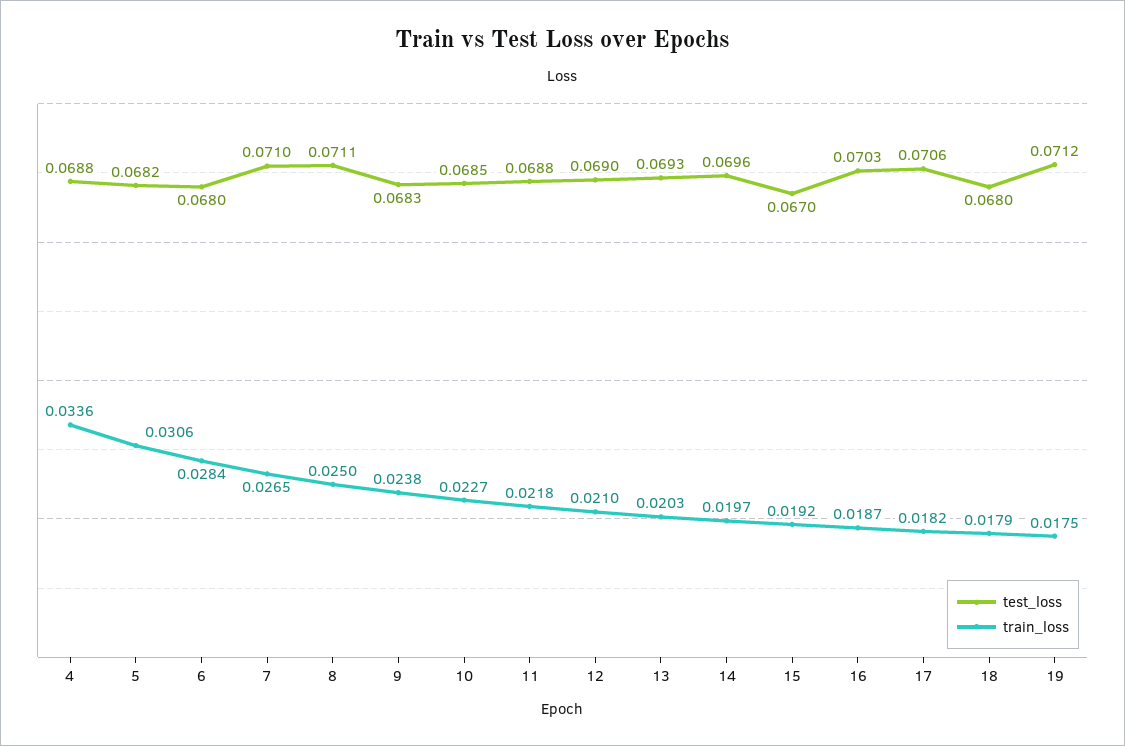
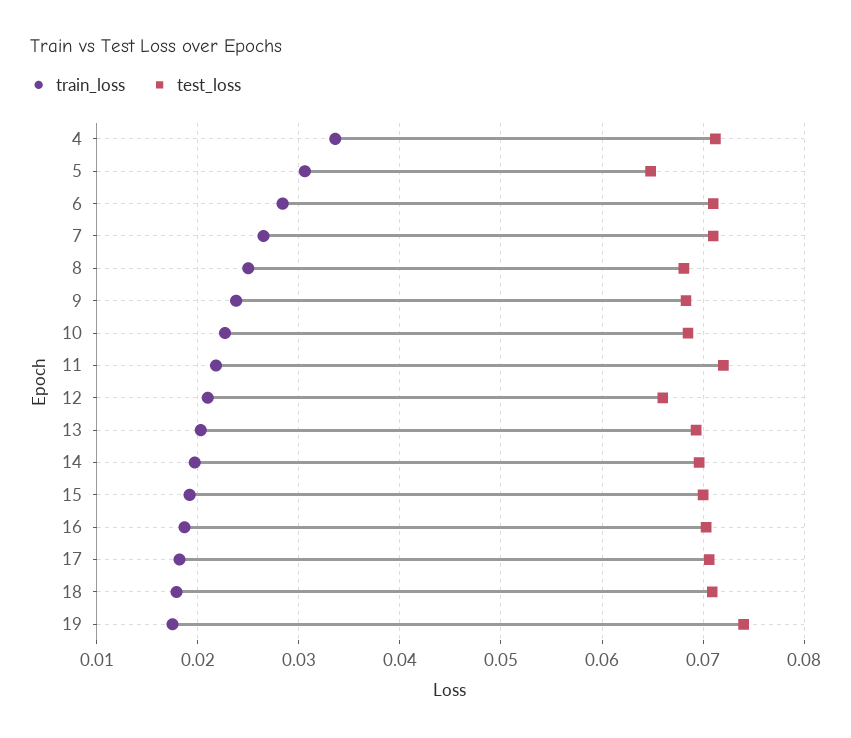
  {
    "test_loss": {
-     "4": 0.0688,
+     "4": 0.071,
-     "5": 0.0682,
+     "5": 0.065,
-     "6": 0.068,
+     "6": 0.071,
      "7": 0.071,
-     "8": 0.0711,
+     "8": 0.068,
      "9": 0.0683,
      "10": 0.0685,
-     "11": 0.0688,
+     "11": 0.072,
-     "12": 0.069,
+     "12": 0.066,
      "13": 0.0693,
      "14": 0.0696,
-     "15": 0.067,
+     "15": 0.07,
      "16": 0.0703,
      "17": 0.0706,
-     "18": 0.068,
+     "18": 0.071,
-     "19": 0.0712
+     "19": 0.074
    },
    "train_loss": {
      "4": 0.0336,
      "5": 0.0306,
      "6": 0.0284,
      "7": 0.0265,
      "8": 0.025,
      "9": 0.0238,
      "10": 0.0227,
      "11": 0.0218,
      "12": 0.021,
      "13": 0.0203,
      "14": 0.0197,
      "15": 0.0192,
      "16": 0.0187,
      "17": 0.0182,
      "18": 0.0179,
      "19": 0.0175
    }
  }

